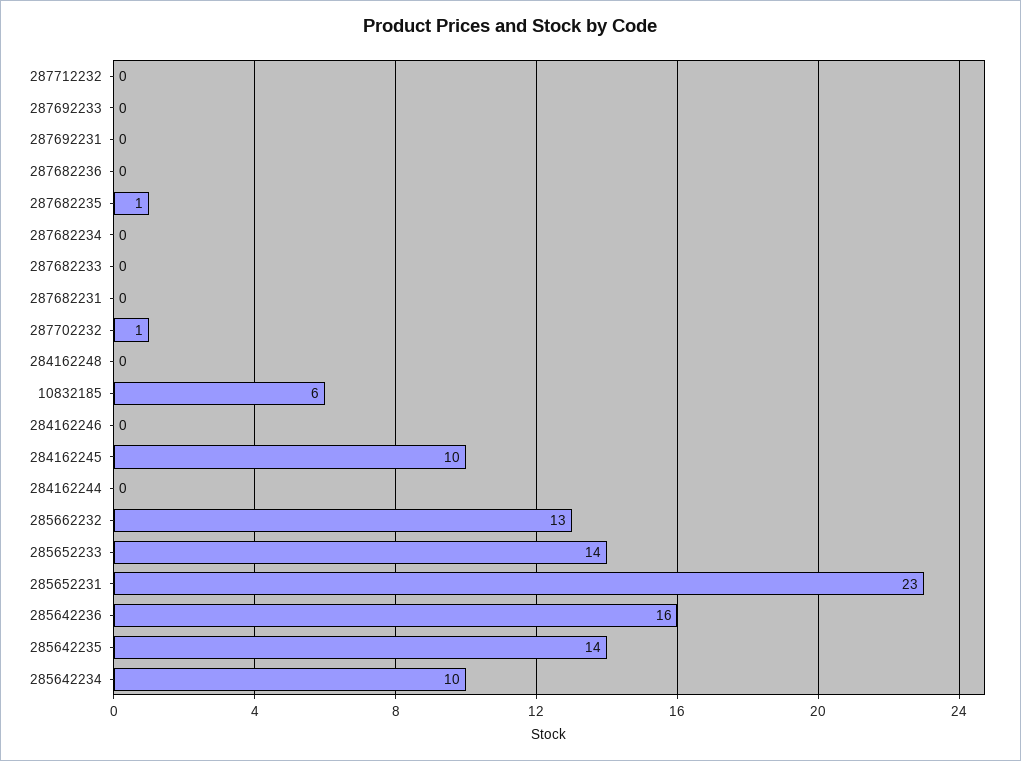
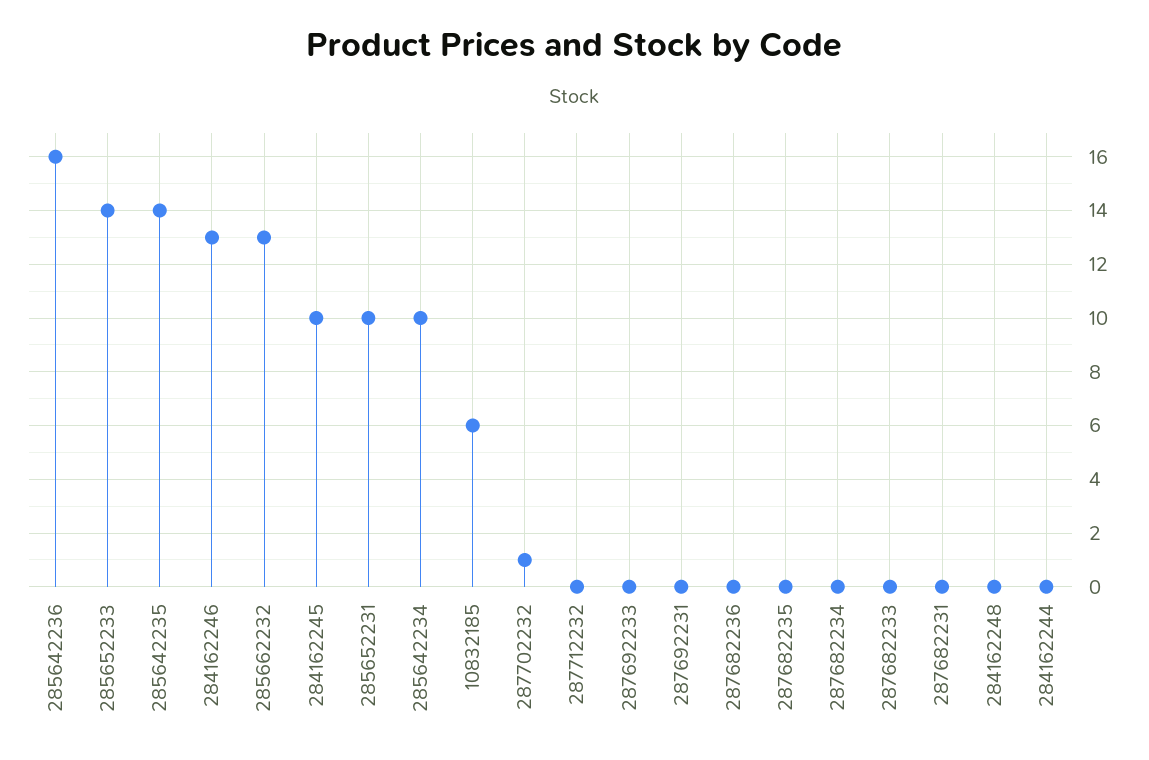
  {
    "287712232": 0,
    "287692233": 0,
    "287692231": 0,
    "287682236": 0,
-   "287682235": 1,
+   "287682235": 0,
    "287682234": 0,
    "287682233": 0,
    "287682231": 0,
    "287702232": 1,
    "284162248": 0,
    "10832185": 6,
-   "284162246": 0,
+   "284162246": 13,
    "284162245": 10,
    "284162244": 0,
    "285662232": 13,
    "285652233": 14,
-   "285652231": 23,
+   "285652231": 10,
    "285642236": 16,
    "285642235": 14,
    "285642234": 10
  }

